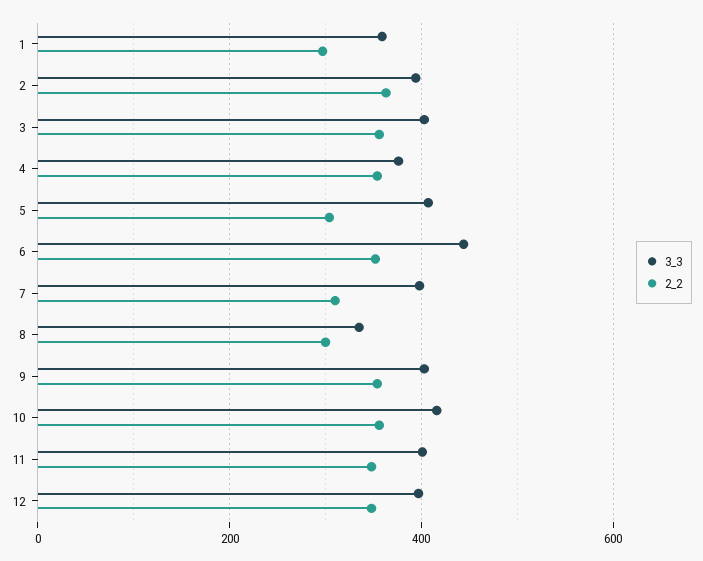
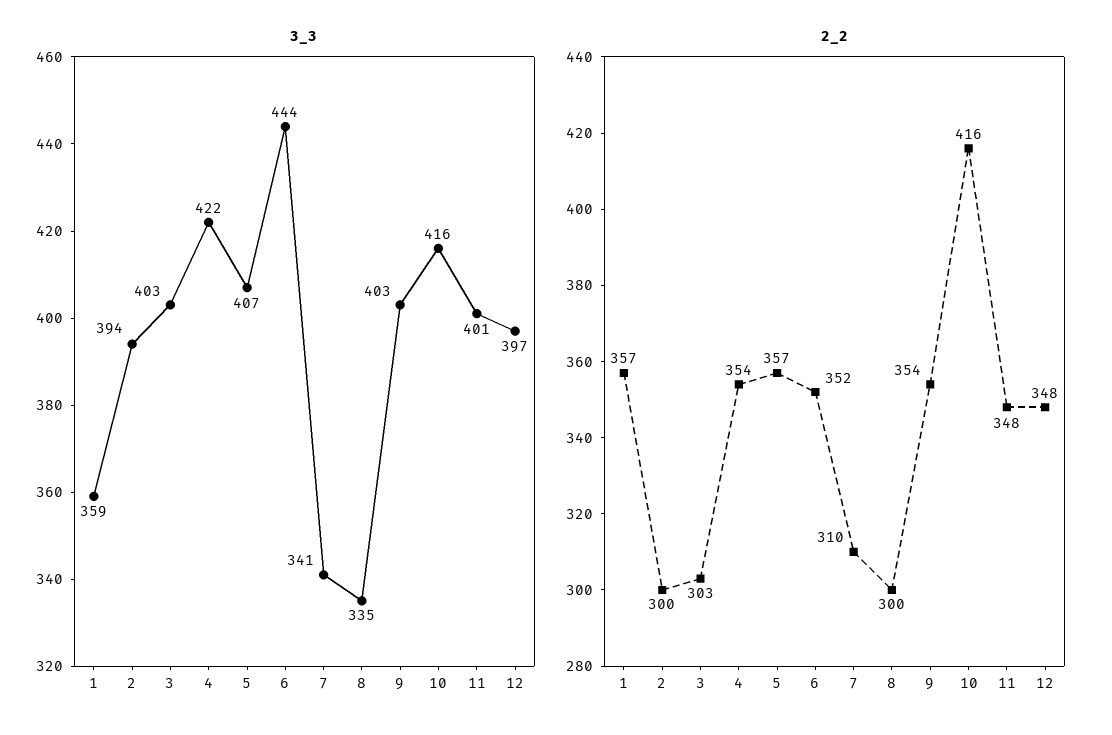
  {
    "3_3": {
      "1": 359,
      "2": 394,
      "3": 403,
-     "4": 380,
+     "4": 422,
      "5": 407,
      "6": 444,
-     "7": 400,
+     "7": 341,
      "8": 335,
      "9": 403,
      "10": 416,
      "11": 401,
      "12": 397
    },
    "2_2": {
-     "1": 300,
+     "1": 357,
-     "2": 360,
+     "2": 300,
-     "3": 360,
+     "3": 303,
      "4": 354,
-     "5": 300,
+     "5": 357,
      "6": 352,
      "7": 310,
      "8": 300,
      "9": 354,
-     "10": 360,
+     "10": 416,
      "11": 348,
      "12": 348
    }
  }

